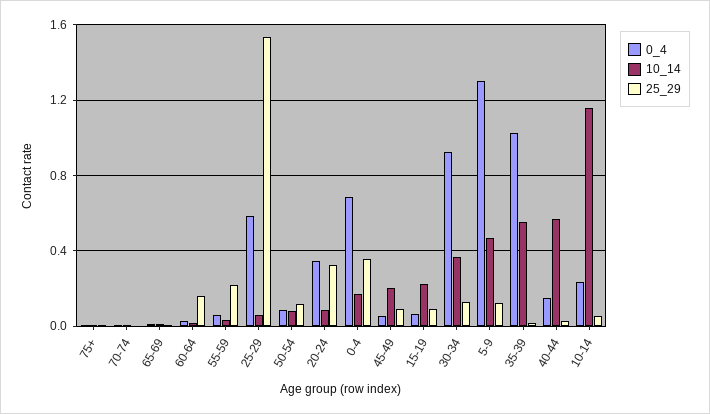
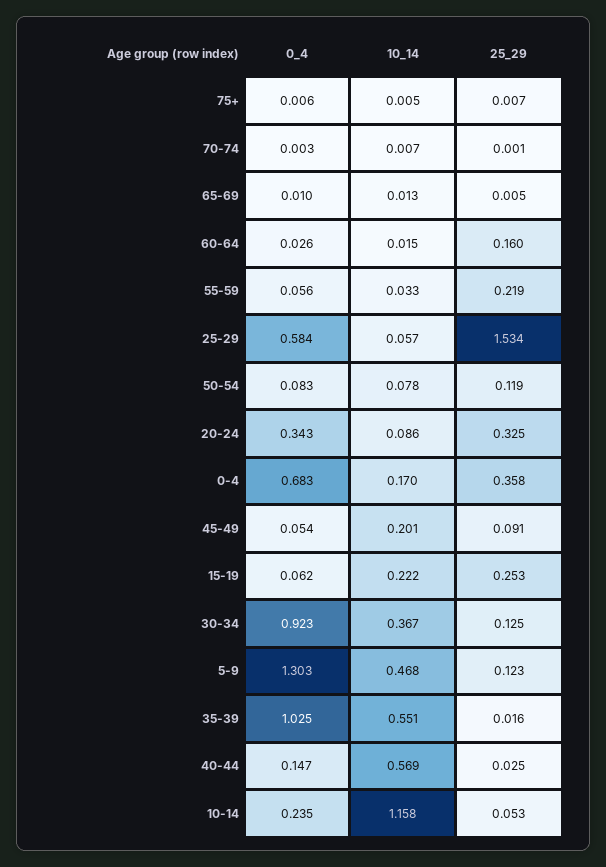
  {
    "0_4": {
      "75+": 0.006,
      "70-74": 0.003,
      "65-69": 0.01,
      "60-64": 0.026,
      "55-59": 0.056,
      "25-29": 0.584,
      "50-54": 0.083,
      "20-24": 0.343,
      "0-4": 0.683,
      "45-49": 0.054,
      "15-19": 0.062,
      "30-34": 0.923,
      "5-9": 1.303,
      "35-39": 1.025,
      "40-44": 0.147,
      "10-14": 0.235
    },
    "10_14": {
      "75+": 0.005,
      "70-74": 0.007,
      "65-69": 0.013,
      "60-64": 0.015,
      "55-59": 0.033,
      "25-29": 0.057,
      "50-54": 0.078,
      "20-24": 0.086,
      "0-4": 0.17,
      "45-49": 0.201,
      "15-19": 0.222,
      "30-34": 0.367,
      "5-9": 0.468,
      "35-39": 0.551,
      "40-44": 0.569,
      "10-14": 1.158
    },
    "25_29": {
      "75+": 0.007,
      "70-74": 0.001,
      "65-69": 0.005,
      "60-64": 0.16,
      "55-59": 0.219,
      "25-29": 1.534,
      "50-54": 0.119,
      "20-24": 0.325,
      "0-4": 0.358,
      "45-49": 0.091,
-     "15-19": 0.1,
+     "15-19": 0.253,
      "30-34": 0.125,
      "5-9": 0.123,
      "35-39": 0.016,
      "40-44": 0.025,
      "10-14": 0.053
    }
  }

